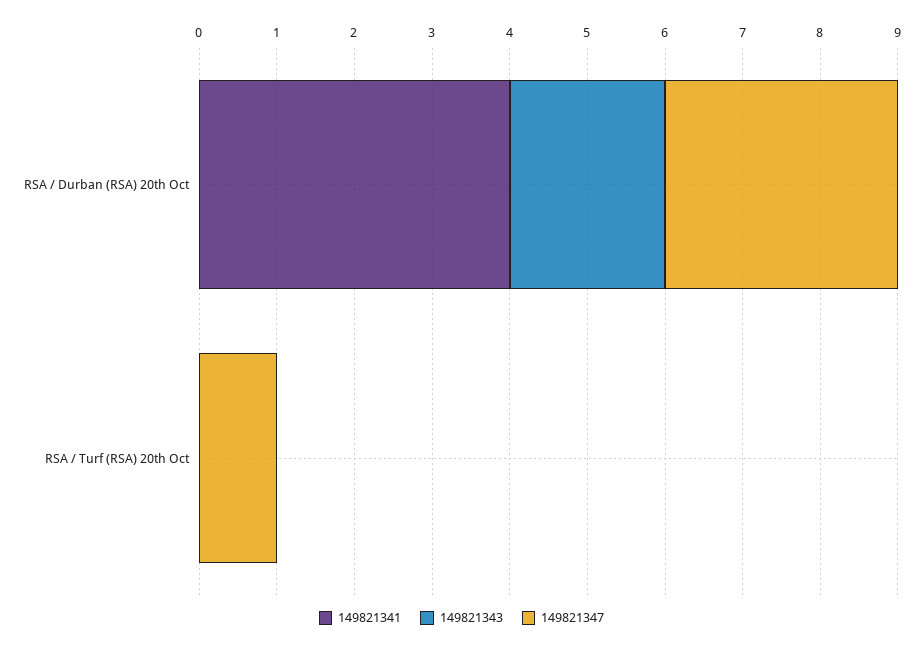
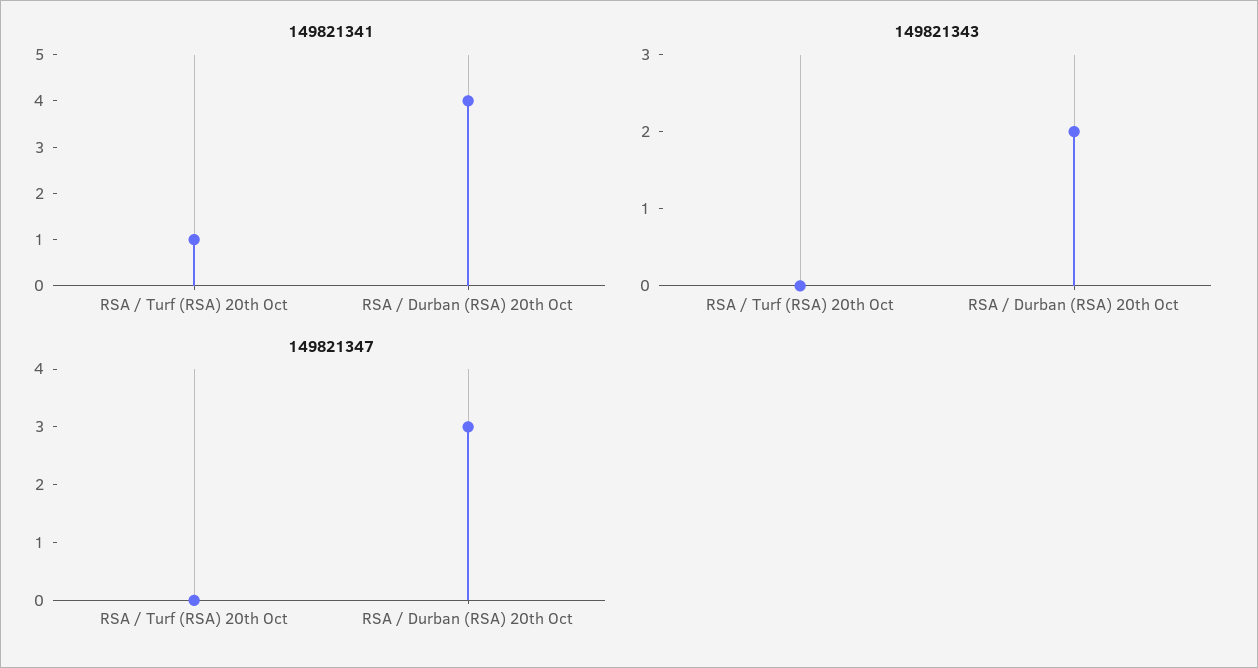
  {
    "149821341": {
      "RSA / Durban (RSA) 20th Oct": 4,
-     "RSA / Turf (RSA) 20th Oct": 0
+     "RSA / Turf (RSA) 20th Oct": 1
    },
    "149821343": {
      "RSA / Durban (RSA) 20th Oct": 2,
      "RSA / Turf (RSA) 20th Oct": 0
    },
    "149821347": {
      "RSA / Durban (RSA) 20th Oct": 3,
-     "RSA / Turf (RSA) 20th Oct": 1
+     "RSA / Turf (RSA) 20th Oct": 0
    }
  }

